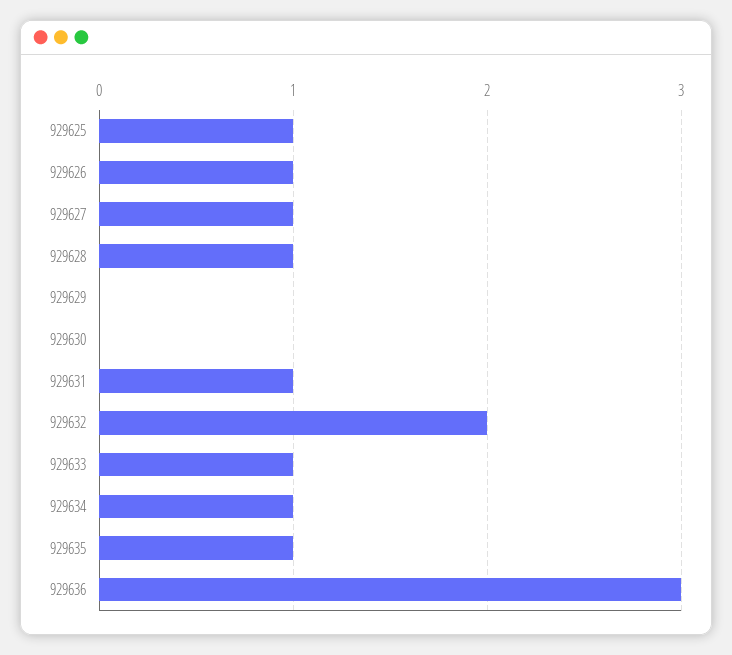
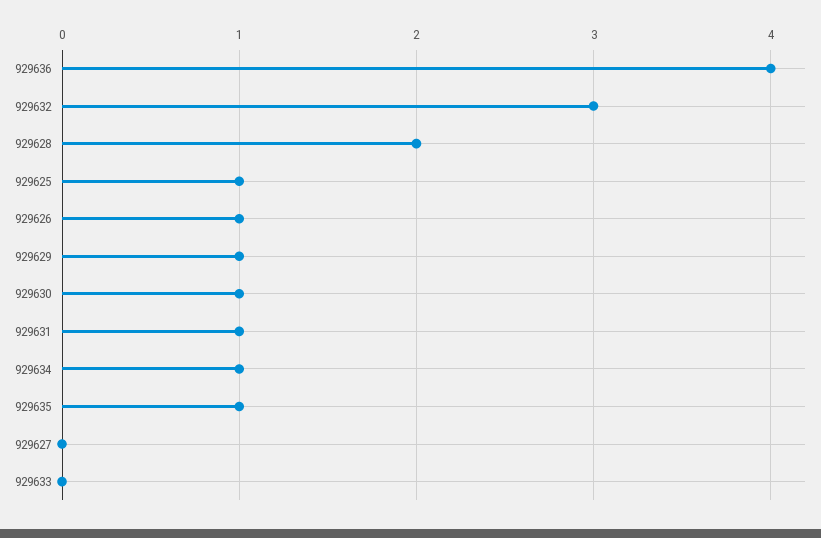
  {
    "929625": 1,
    "929626": 1,
-   "929627": 1,
+   "929627": 0,
-   "929628": 1,
+   "929628": 2,
-   "929629": 0,
+   "929629": 1,
-   "929630": 0,
+   "929630": 1,
    "929631": 1,
-   "929632": 2,
+   "929632": 3,
-   "929633": 1,
+   "929633": 0,
    "929634": 1,
    "929635": 1,
-   "929636": 3
+   "929636": 4
  }

